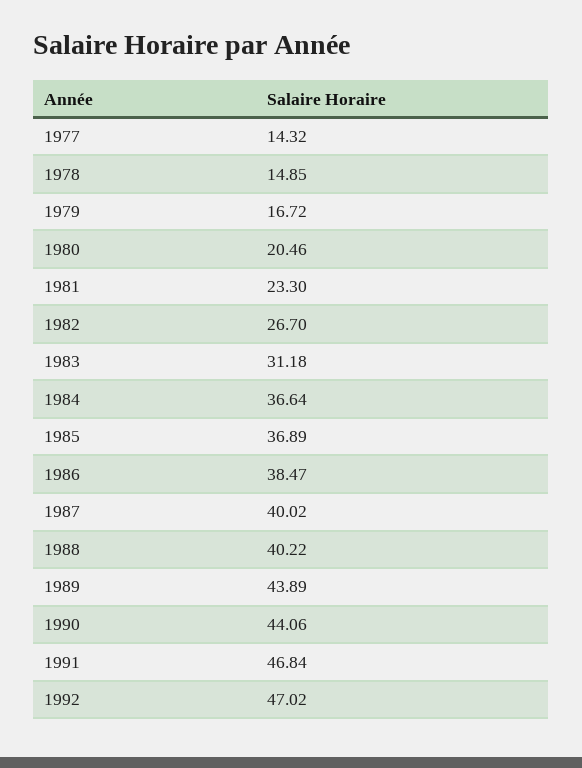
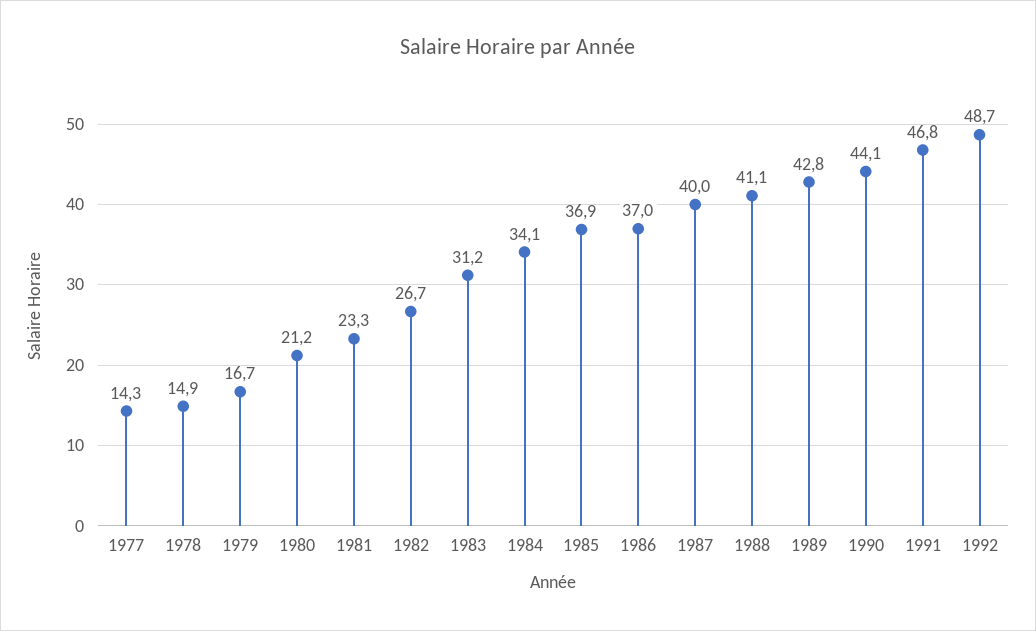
  {
    "1977": 14.32,
    "1978": 14.85,
    "1979": 16.72,
-   "1980": 20.46,
+   "1980": 21.2,
    "1981": 23.3,
    "1982": 26.7,
    "1983": 31.18,
-   "1984": 36.64,
+   "1984": 34.1,
    "1985": 36.89,
-   "1986": 38.47,
+   "1986": 37,
    "1987": 40.02,
-   "1988": 40.22,
+   "1988": 41.1,
-   "1989": 43.89,
+   "1989": 42.8,
    "1990": 44.06,
    "1991": 46.84,
-   "1992": 47.02
+   "1992": 48.7
  }

